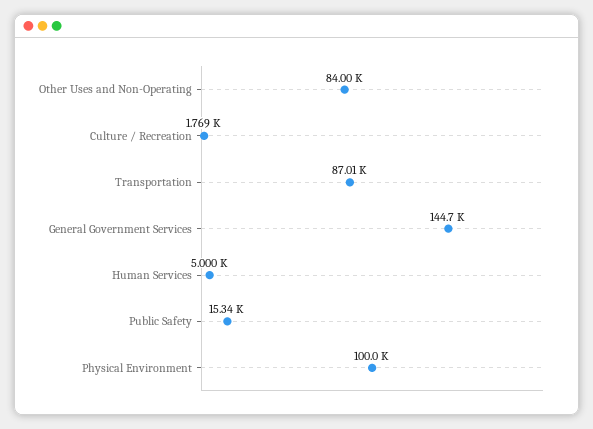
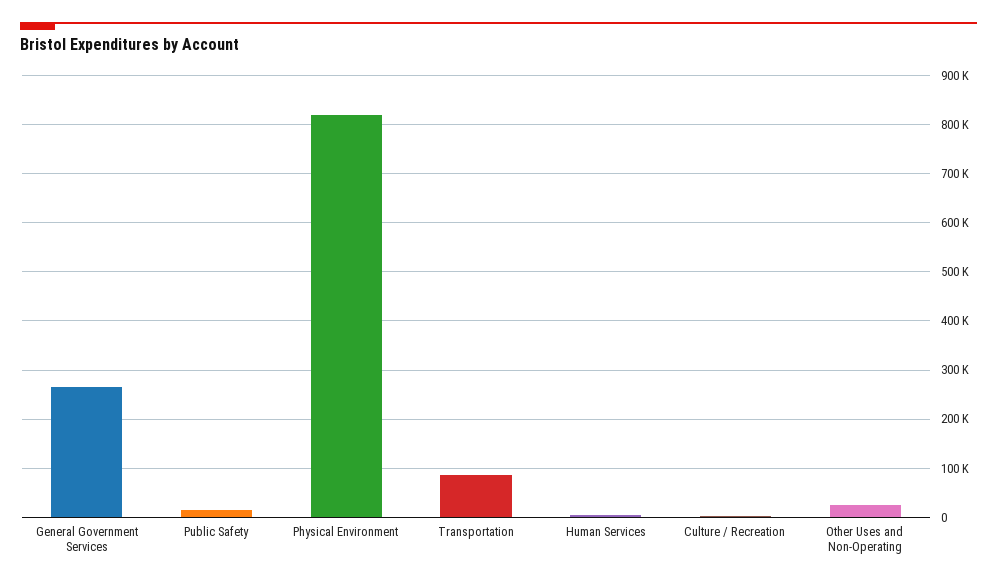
  {
-   "Other Uses and Non-Operating": 84000,
+   "Other Uses and Non-Operating": 20000,
    "Culture / Recreation": 1769,
    "Transportation": 87010,
-   "General Government Services": 144700,
+   "General Government Services": 260000,
    "Human Services": 5000,
    "Public Safety": 15340,
-   "Physical Environment": 100000
+   "Physical Environment": 820000
  }

